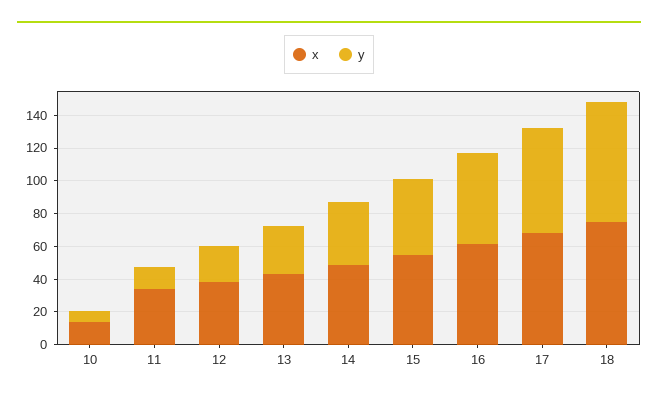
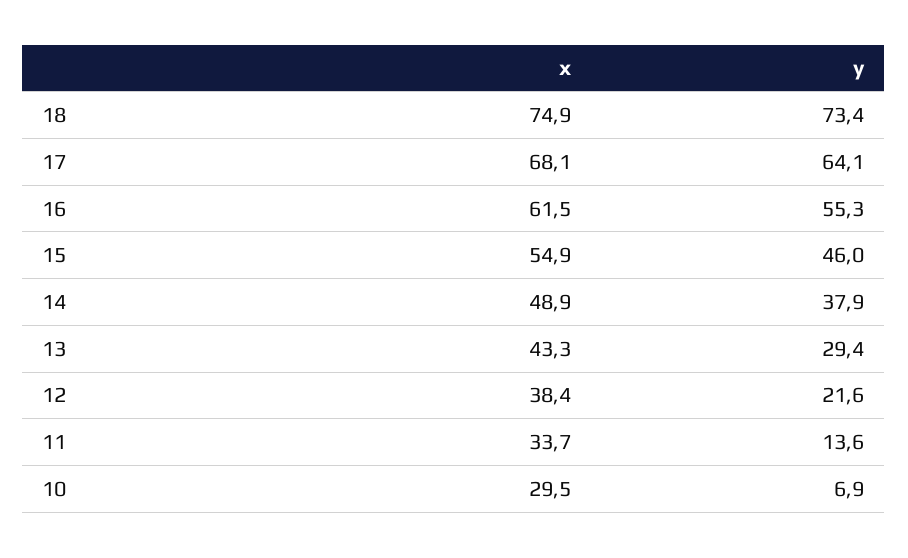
  {
    "x": {
-     "10": 15,
+     "10": 29.5,
      "11": 33.7,
      "12": 38.4,
      "13": 43.3,
      "14": 48.9,
      "15": 54.9,
      "16": 61.5,
      "17": 68.1,
      "18": 74.9
    },
    "y": {
      "10": 6.9,
      "11": 13.6,
      "12": 21.6,
      "13": 29.4,
      "14": 37.9,
      "15": 46,
      "16": 55.3,
      "17": 64.1,
      "18": 73.4
    }
  }

